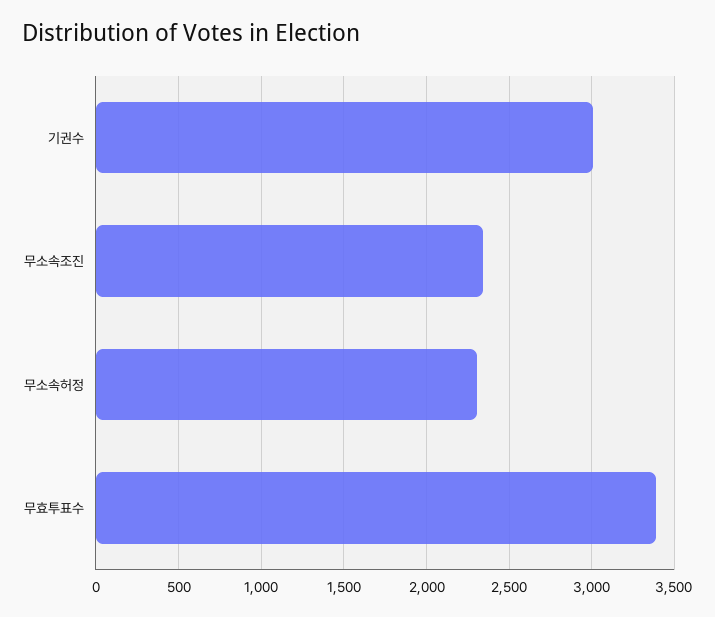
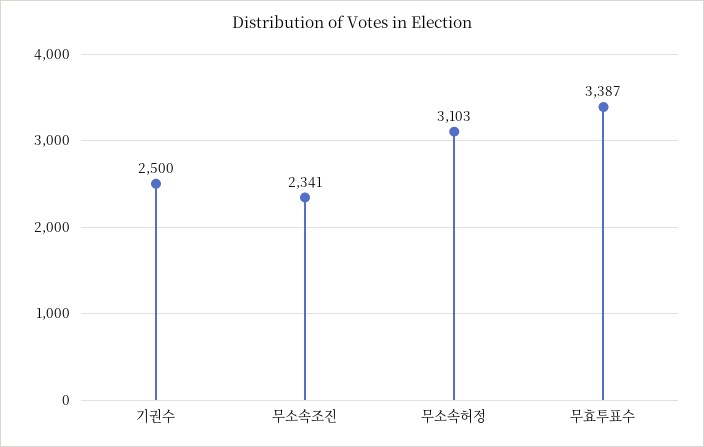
  {
-   "기권수": 3000,
+   "기권수": 2500,
    "무소속조진": 2341,
-   "무소속허정": 2300,
+   "무소속허정": 3103,
    "무효투표수": 3387
  }

